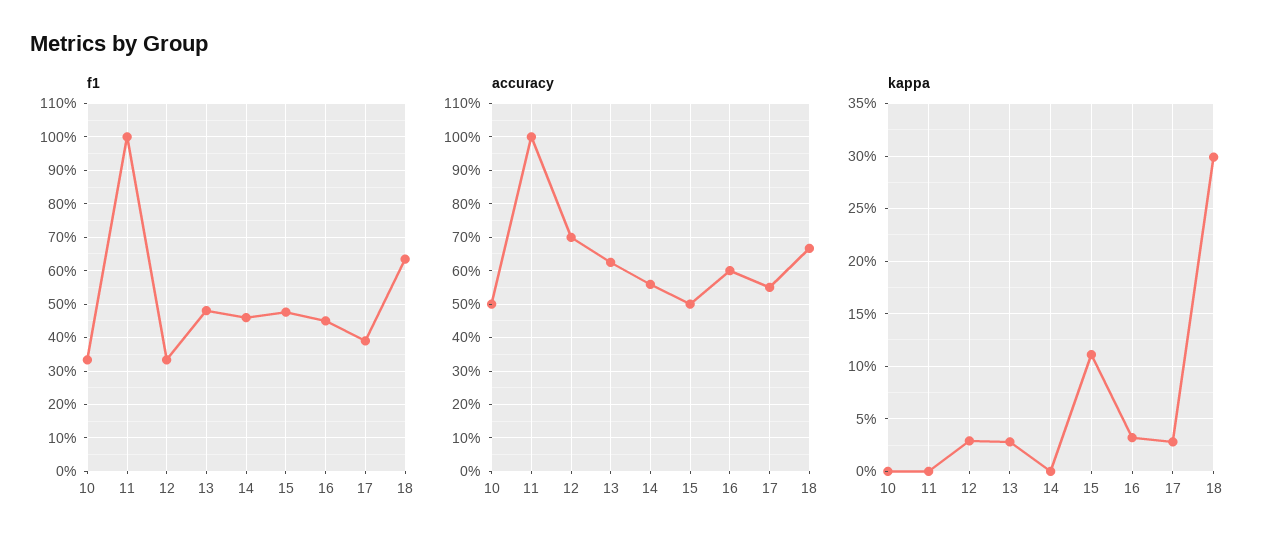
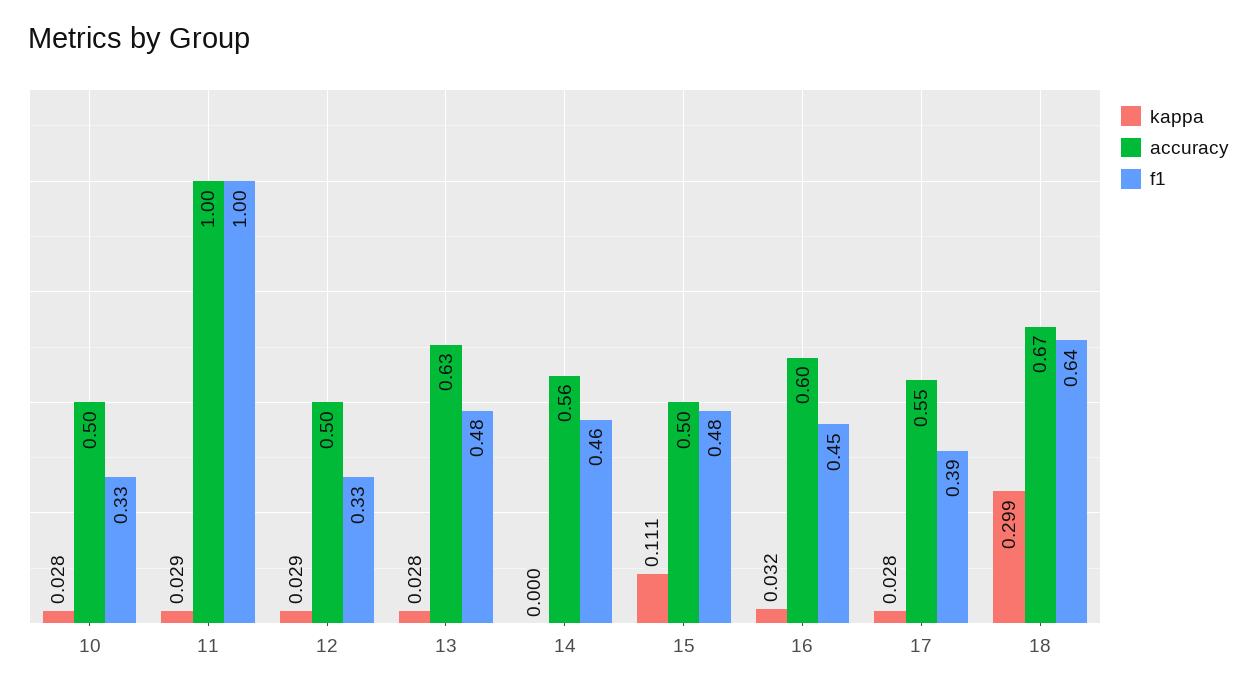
  {
    "f1": {
      "10": 0.33,
      "11": 1,
      "12": 0.33,
      "13": 0.48,
      "14": 0.46,
      "15": 0.48,
      "16": 0.45,
      "17": 0.39,
      "18": 0.64
    },
    "accuracy": {
      "10": 0.5,
      "11": 1,
-     "12": 0.7,
+     "12": 0.5,
      "13": 0.63,
      "14": 0.56,
      "15": 0.5,
      "16": 0.6,
      "17": 0.55,
      "18": 0.67
    },
    "kappa": {
-     "10": 0,
+     "10": 0.028,
-     "11": 0,
+     "11": 0.029,
      "12": 0.029,
      "13": 0.028,
      "14": 0,
      "15": 0.111,
      "16": 0.032,
      "17": 0.028,
      "18": 0.299
    }
  }

